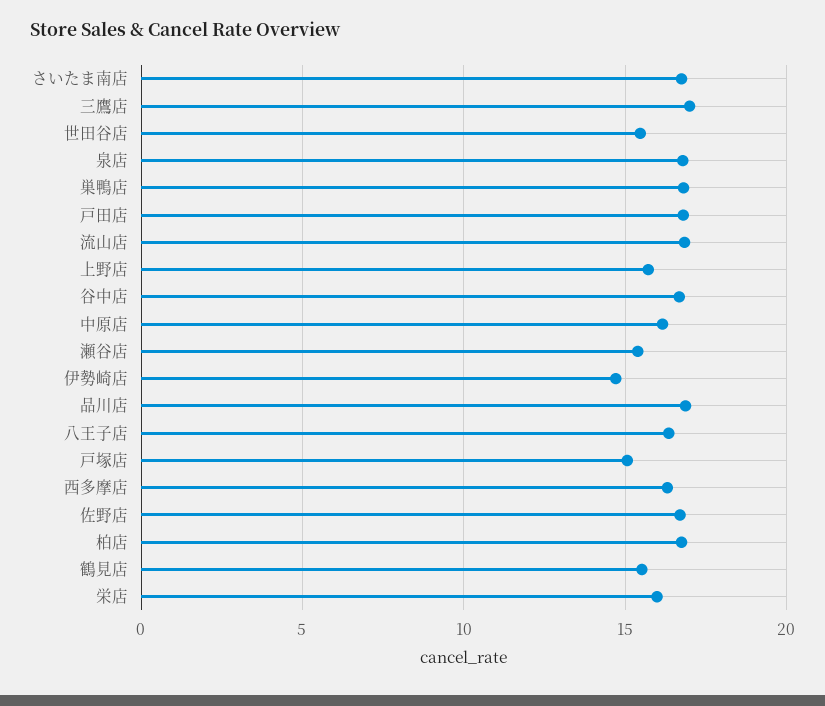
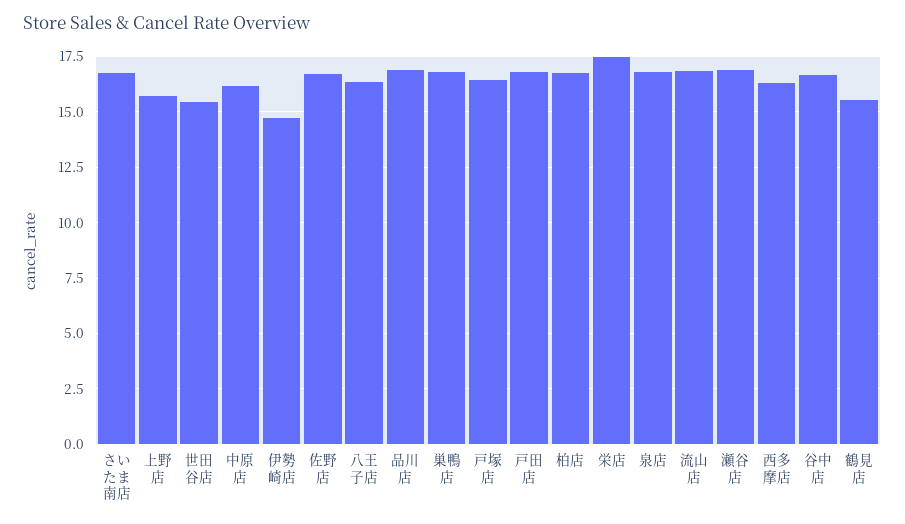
  {
    "さいたま南店": 17,
-   "三鷹店": 17,
    "世田谷店": 15.5,
    "泉店": 17,
    "巣鴨店": 17,
    "戸田店": 17,
    "流山店": 17,
    "上野店": 15.5,
    "谷中店": 16.5,
    "中原店": 16,
-   "瀬谷店": 15.5,
+   "瀬谷店": 17,
    "伊勢崎店": 14.5,
    "品川店": 17,
    "八王子店": 16.5,
-   "戸塚店": 15,
+   "戸塚店": 16.5,
    "西多摩店": 16.5,
    "佐野店": 16.5,
    "柏店": 17,
    "鶴見店": 15.5,
-   "栄店": 16
+   "栄店": 17.5
  }

